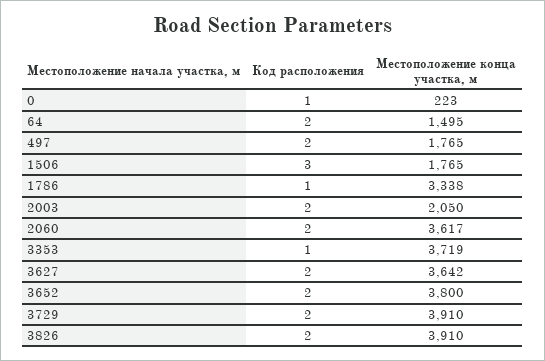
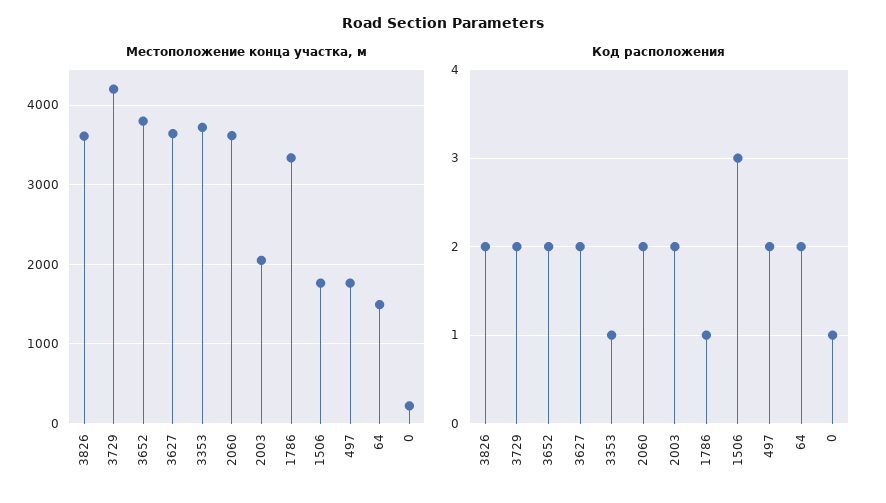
  {
    "Код расположения": {
      "0": 1,
      "64": 2,
      "497": 2,
      "1506": 3,
      "1786": 1,
      "2003": 2,
      "2060": 2,
      "3353": 1,
      "3627": 2,
      "3652": 2,
      "3729": 2,
      "3826": 2
    },
    "Местоположение конца участка, м": {
      "0": 223,
      "64": 1495,
      "497": 1765,
      "1506": 1765,
      "1786": 3338,
      "2003": 2050,
      "2060": 3617,
      "3353": 3719,
      "3627": 3642,
      "3652": 3800,
-     "3729": 3910,
+     "3729": 4200,
-     "3826": 3910
+     "3826": 3600
    }
  }

